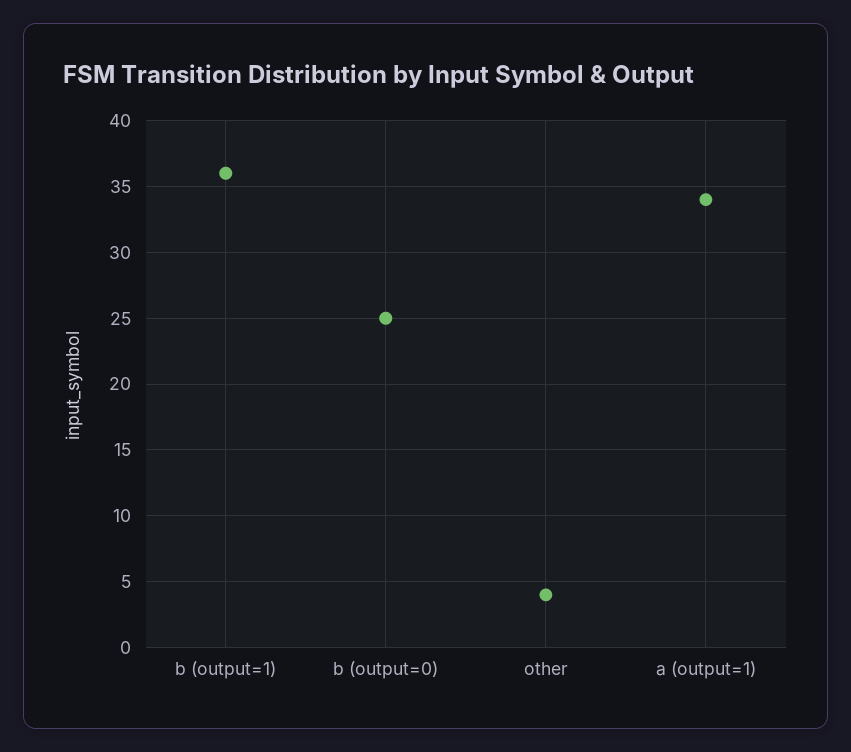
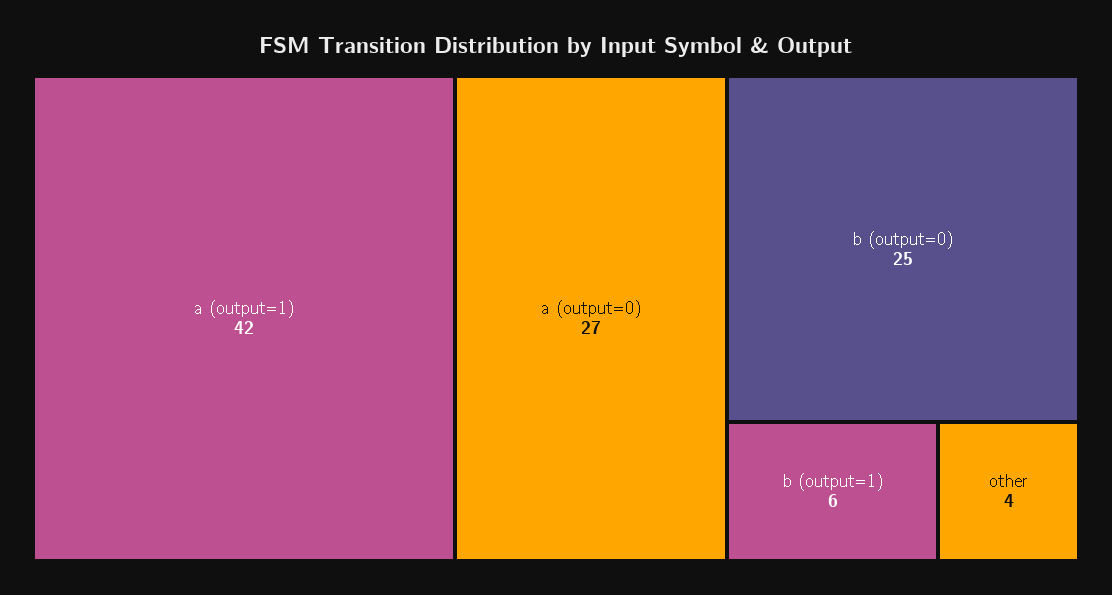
  {
-   "b (output=1)": 36,
+   "b (output=1)": 6,
    "b (output=0)": 25,
    "other": 4,
-   "a (output=1)": 34
+   "a (output=1)": 42,
+   "a (output=0)": 27
  }

